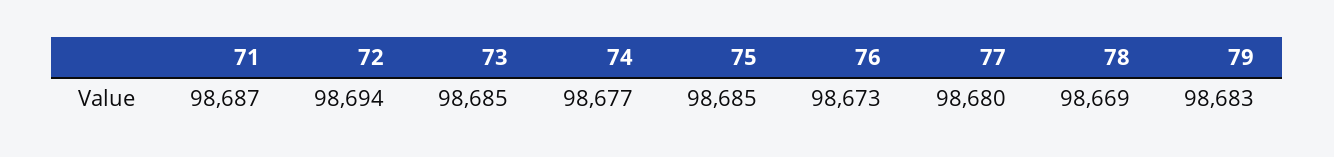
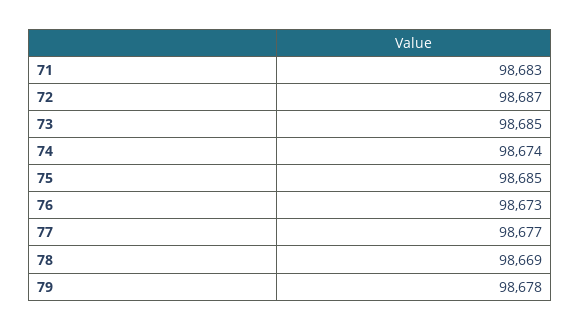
  {
-   "71": 98687,
+   "71": 98683,
-   "72": 98694,
+   "72": 98687,
    "73": 98685,
-   "74": 98677,
+   "74": 98674,
    "75": 98685,
    "76": 98673,
-   "77": 98680,
+   "77": 98677,
    "78": 98669,
-   "79": 98683
+   "79": 98678
  }

